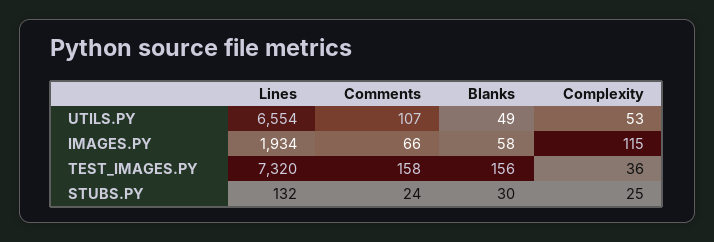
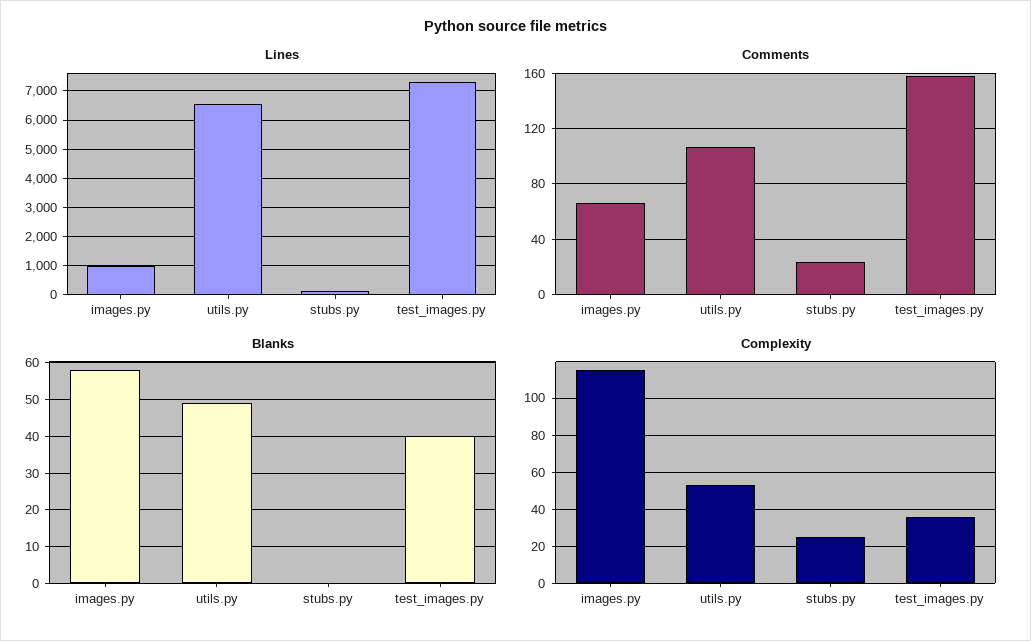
  {
    "Lines": {
      "UTILS.PY": 6554,
-     "IMAGES.PY": 1934,
+     "IMAGES.PY": 1000,
      "TEST_IMAGES.PY": 7320,
      "STUBS.PY": 132
    },
    "Comments": {
      "UTILS.PY": 107,
      "IMAGES.PY": 66,
      "TEST_IMAGES.PY": 158,
      "STUBS.PY": 24
    },
    "Blanks": {
      "UTILS.PY": 49,
      "IMAGES.PY": 58,
-     "TEST_IMAGES.PY": 156,
+     "TEST_IMAGES.PY": 40,
-     "STUBS.PY": 30
+     "STUBS.PY": 0
    },
    "Complexity": {
      "UTILS.PY": 53,
      "IMAGES.PY": 115,
      "TEST_IMAGES.PY": 36,
      "STUBS.PY": 25
    }
  }

